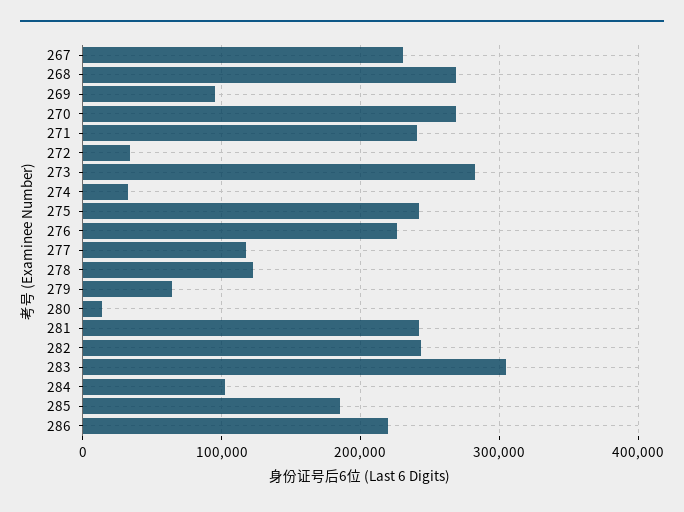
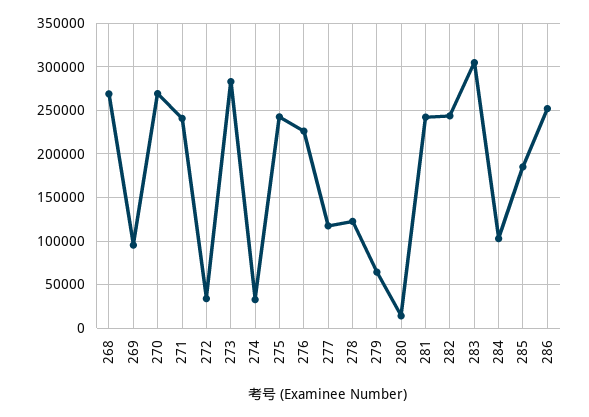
  {
-   "267": 230000,
    "268": 270000,
    "269": 100000,
    "270": 270000,
    "271": 240000,
    "272": 30000,
    "273": 280000,
    "274": 30000,
    "275": 240000,
    "276": 230000,
    "277": 120000,
    "278": 120000,
    "279": 60000,
    "280": 10000,
    "281": 240000,
    "282": 240000,
    "283": 300000,
    "284": 100000,
    "285": 190000,
-   "286": 220000
+   "286": 250000
  }

